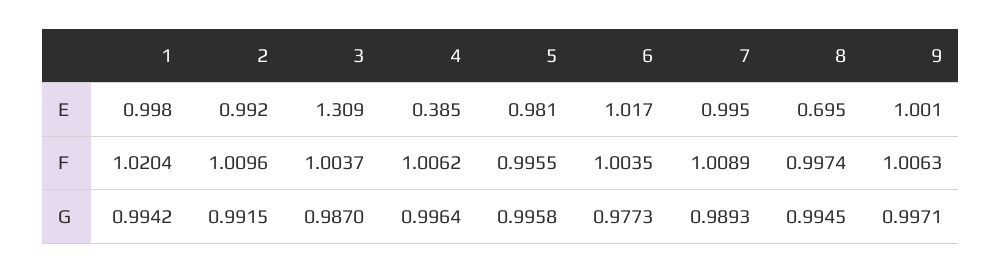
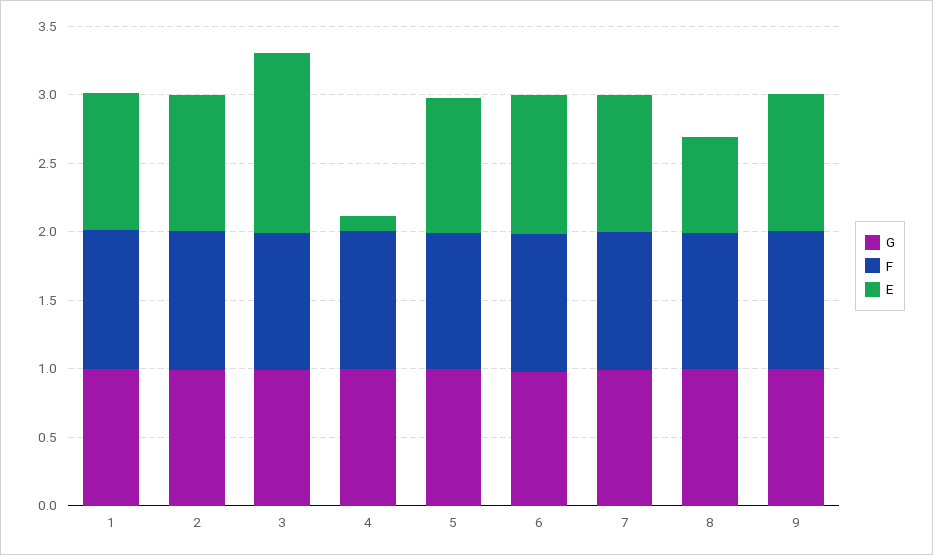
  {
    "E": {
      "1": 0.998,
      "2": 0.992,
      "3": 1.309,
-     "4": 0.385,
+     "4": 0.1,
      "5": 0.981,
      "6": 1.017,
      "7": 0.995,
      "8": 0.695,
      "9": 1.001
    },
    "F": {
      "1": 1.0204,
      "2": 1.0096,
      "3": 1.0037,
      "4": 1.0062,
      "5": 0.9955,
      "6": 1.0035,
      "7": 1.0089,
      "8": 0.9974,
      "9": 1.0063
    },
    "G": {
      "1": 0.9942,
      "2": 0.9915,
      "3": 0.987,
      "4": 0.9964,
      "5": 0.9958,
      "6": 0.9773,
      "7": 0.9893,
      "8": 0.9945,
      "9": 0.9971
    }
  }

